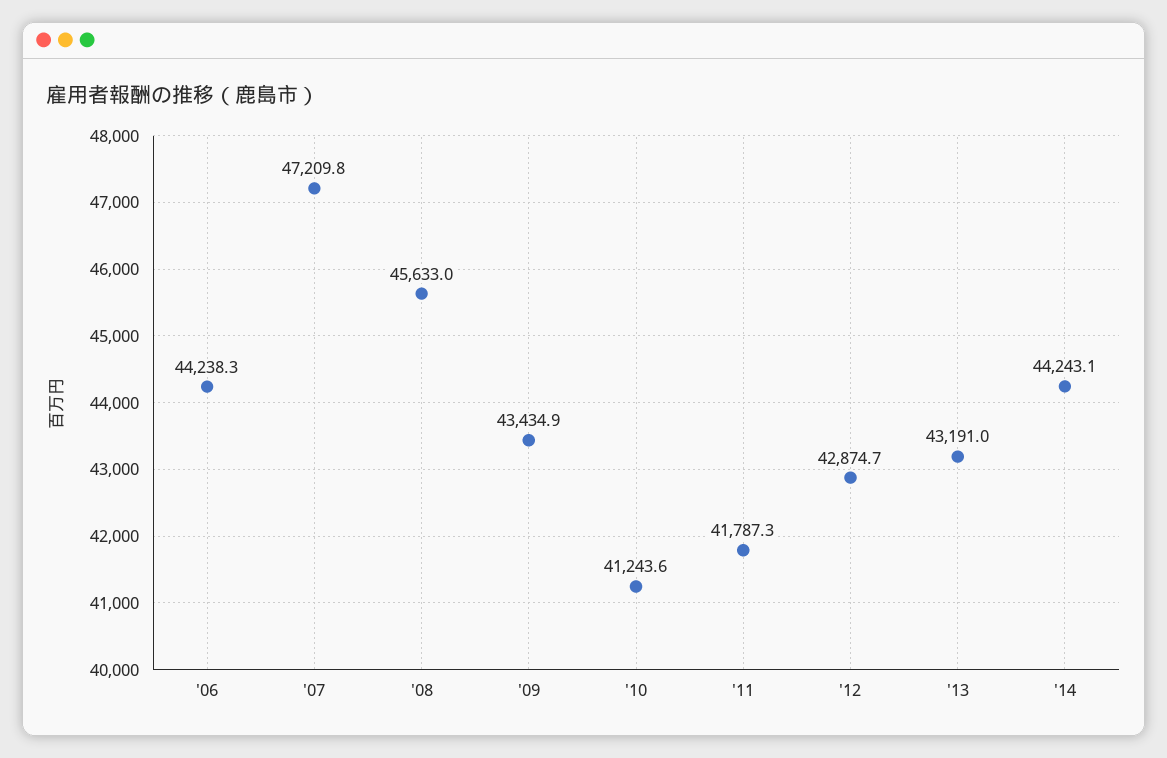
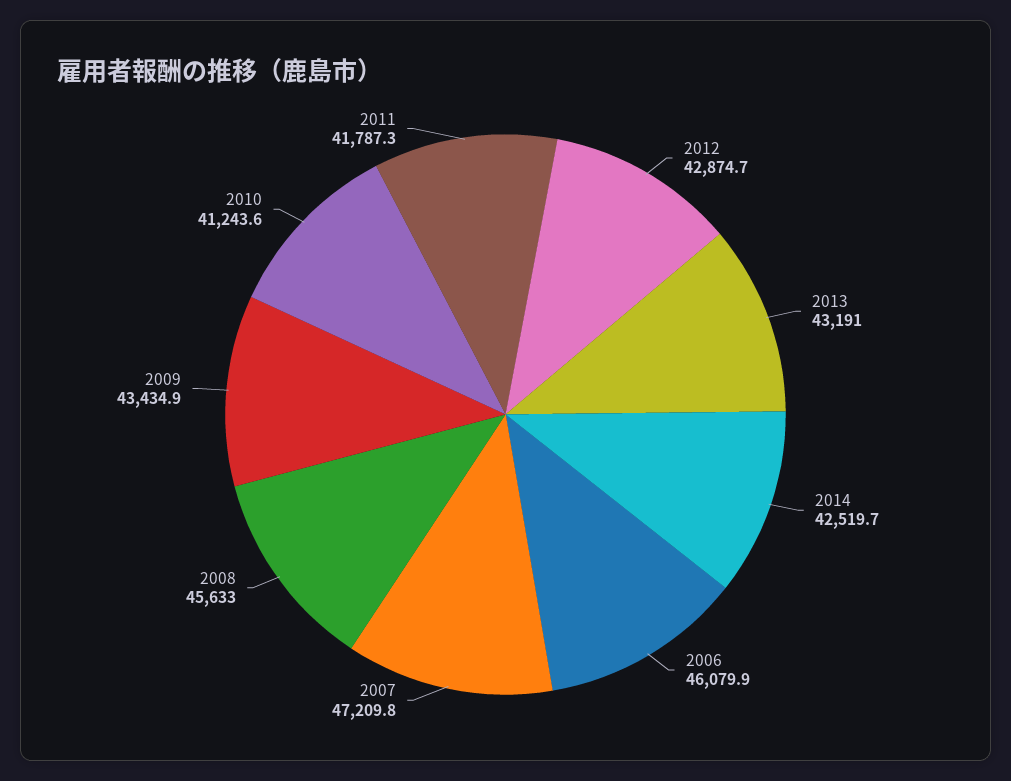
  {
-   "'06": 44238.3,
+   "'06": 46079.9,
    "'07": 47209.8,
    "'08": 45633,
    "'09": 43434.9,
    "'10": 41243.6,
    "'11": 41787.3,
    "'12": 42874.7,
    "'13": 43191,
-   "'14": 44243.1
+   "'14": 42519.7
  }

